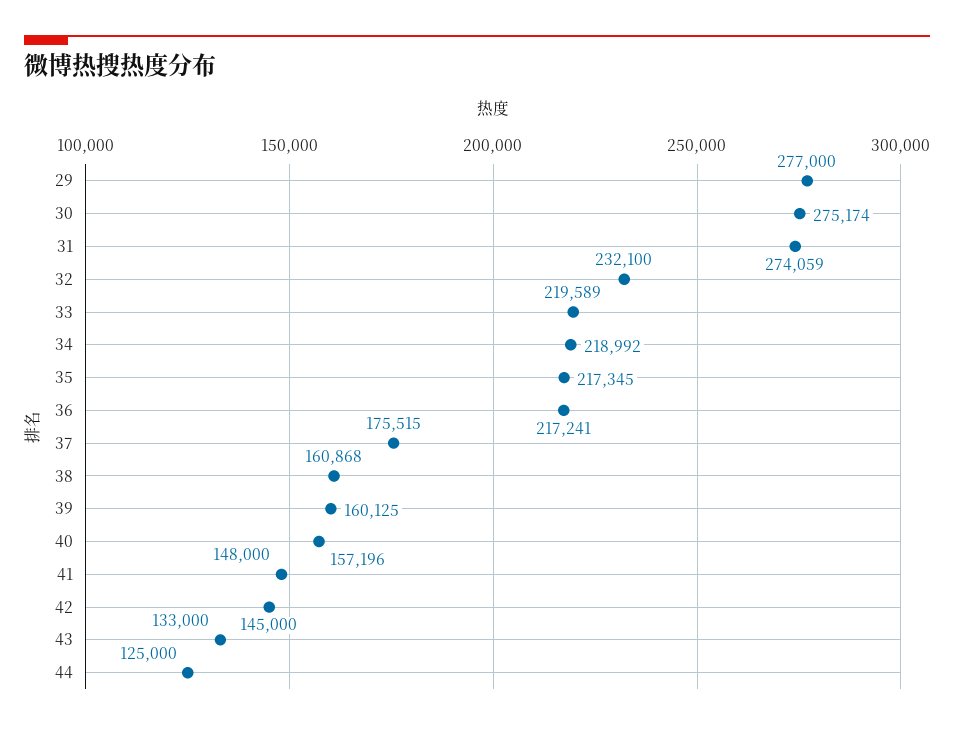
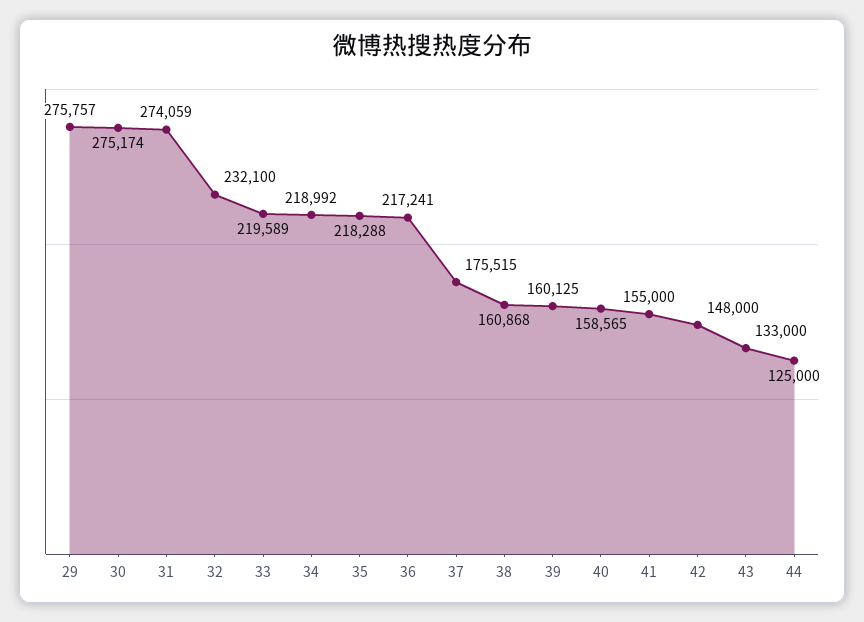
  {
-   "29": 277000,
+   "29": 275757,
    "30": 275174,
    "31": 274059,
    "32": 232100,
    "33": 219589,
    "34": 218992,
-   "35": 217345,
+   "35": 218288,
    "36": 217241,
    "37": 175515,
    "38": 160868,
    "39": 160125,
-   "40": 157196,
+   "40": 158565,
-   "41": 148000,
+   "41": 155000,
-   "42": 145000,
+   "42": 148000,
    "43": 133000,
    "44": 125000
  }

